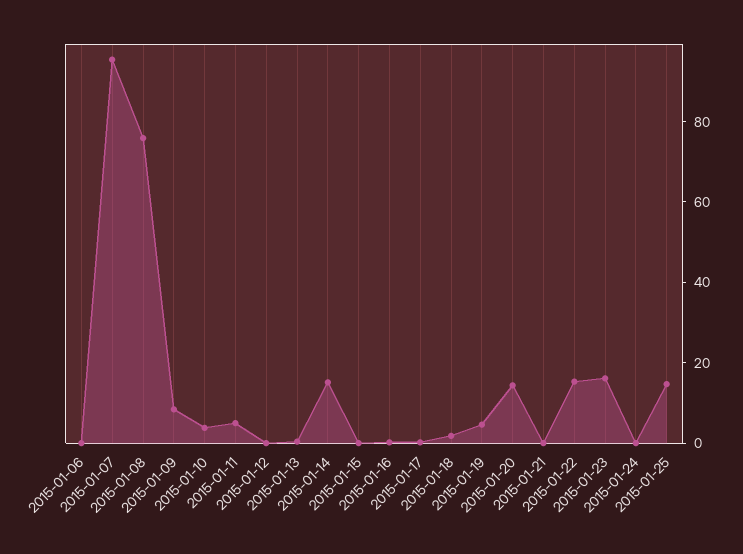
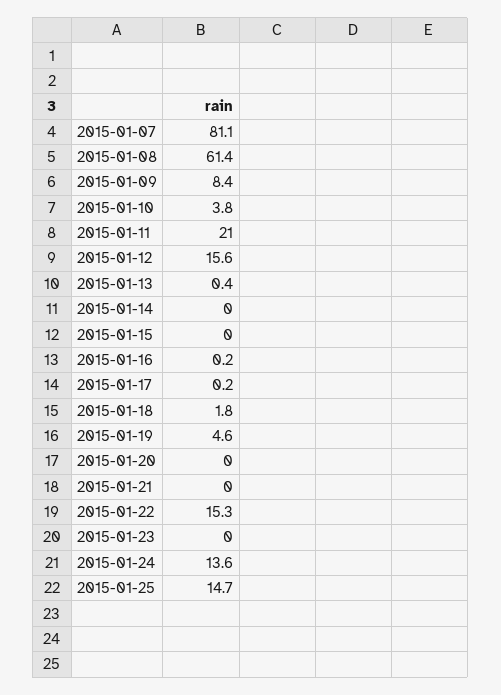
  {
-   "2015-01-06": 0,
-   "2015-01-07": 95,
+   "2015-01-07": 81.1,
-   "2015-01-08": 75,
+   "2015-01-08": 61.4,
    "2015-01-09": 8.4,
    "2015-01-10": 3.8,
-   "2015-01-11": 5,
+   "2015-01-11": 21,
-   "2015-01-12": 0,
+   "2015-01-12": 15.6,
    "2015-01-13": 0.4,
-   "2015-01-14": 15,
+   "2015-01-14": 0,
    "2015-01-15": 0,
    "2015-01-16": 0.2,
    "2015-01-17": 0.2,
    "2015-01-18": 1.8,
    "2015-01-19": 4.6,
-   "2015-01-20": 15,
+   "2015-01-20": 0,
    "2015-01-21": 0,
    "2015-01-22": 15.3,
-   "2015-01-23": 15,
+   "2015-01-23": 0,
-   "2015-01-24": 0,
+   "2015-01-24": 13.6,
    "2015-01-25": 14.7
  }

